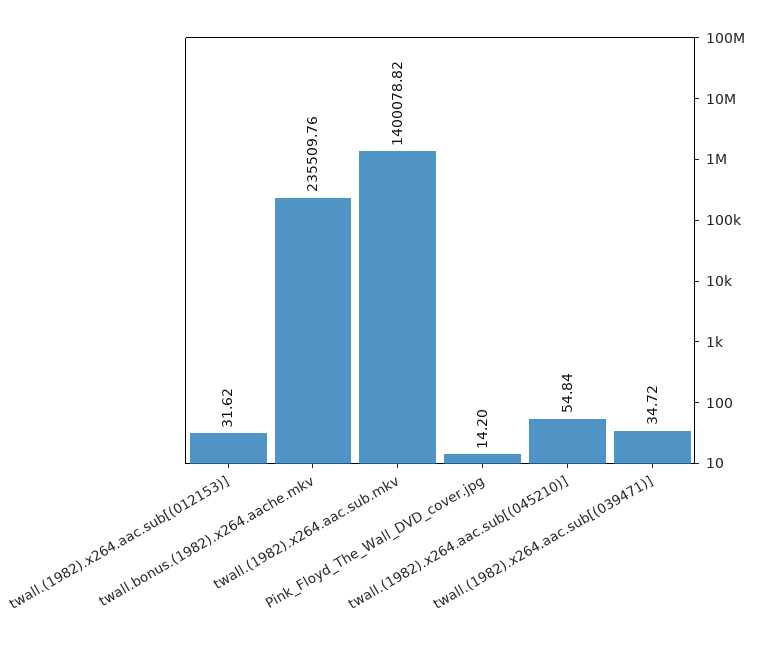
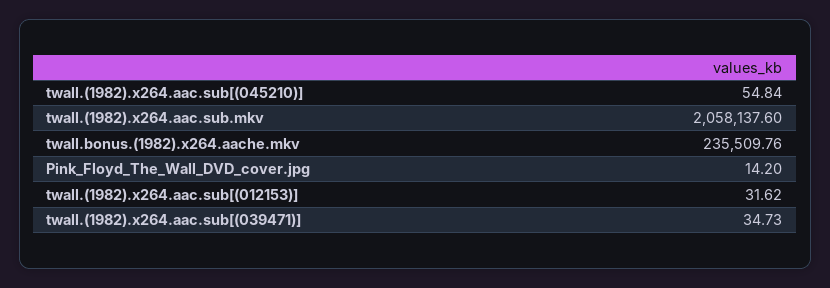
  {
    "twall.(1982).x264.aac.sub[(012153)]": 31.62,
    "twall.bonus.(1982).x264.aache.mkv": 235509.76,
-   "twall.(1982).x264.aac.sub.mkv": 1400078.82,
+   "twall.(1982).x264.aac.sub.mkv": 2058137.6,
    "Pink_Floyd_The_Wall_DVD_cover.jpg": 14.2,
    "twall.(1982).x264.aac.sub[(045210)]": 54.84,
-   "twall.(1982).x264.aac.sub[(039471)]": 34.72
+   "twall.(1982).x264.aac.sub[(039471)]": 34.73
  }

